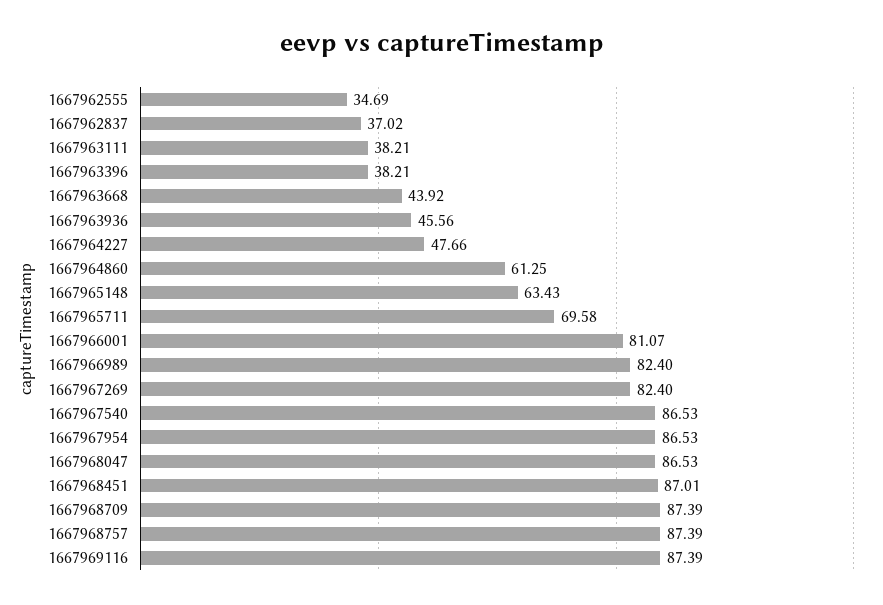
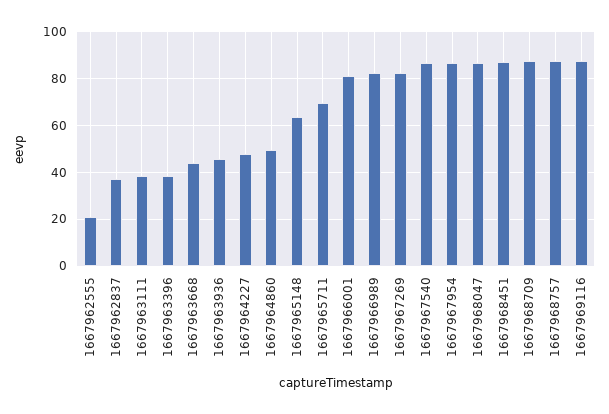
  {
-   "1667962555": 34.69,
+   "1667962555": 20,
    "1667962837": 37.02,
    "1667963111": 38.21,
    "1667963396": 38.21,
    "1667963668": 43.92,
    "1667963936": 45.56,
    "1667964227": 47.66,
-   "1667964860": 61.25,
+   "1667964860": 50,
    "1667965148": 63.43,
    "1667965711": 69.58,
    "1667966001": 81.07,
    "1667966989": 82.4,
    "1667967269": 82.4,
    "1667967540": 86.53,
    "1667967954": 86.53,
    "1667968047": 86.53,
    "1667968451": 87.01,
    "1667968709": 87.39,
    "1667968757": 87.39,
    "1667969116": 87.39
  }

